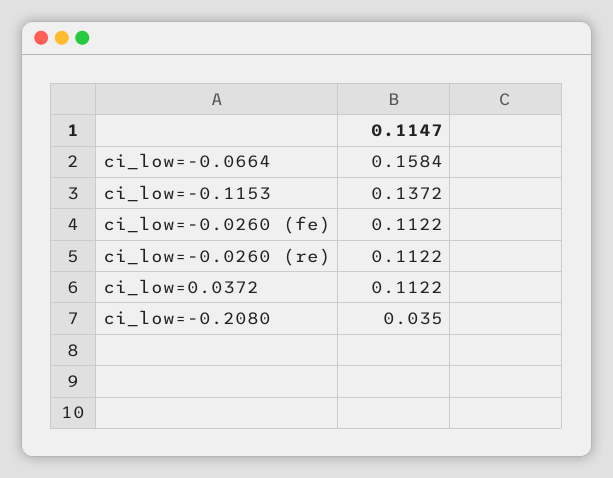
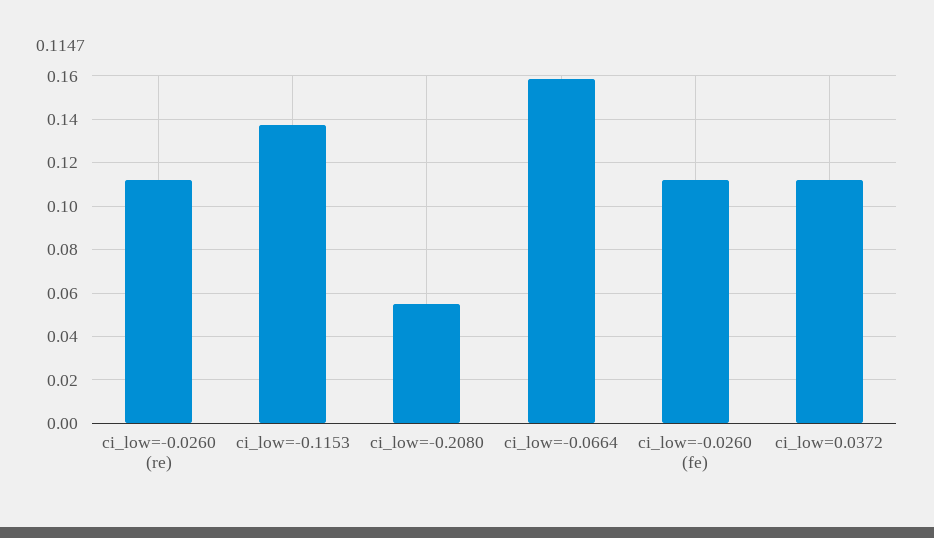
  {
    "ci_low=-0.0664": 0.1584,
    "ci_low=-0.1153": 0.1372,
    "ci_low=-0.0260 (fe)": 0.1122,
    "ci_low=-0.0260 (re)": 0.1122,
    "ci_low=0.0372": 0.1122,
-   "ci_low=-0.2080": 0.035
+   "ci_low=-0.2080": 0.055
  }

